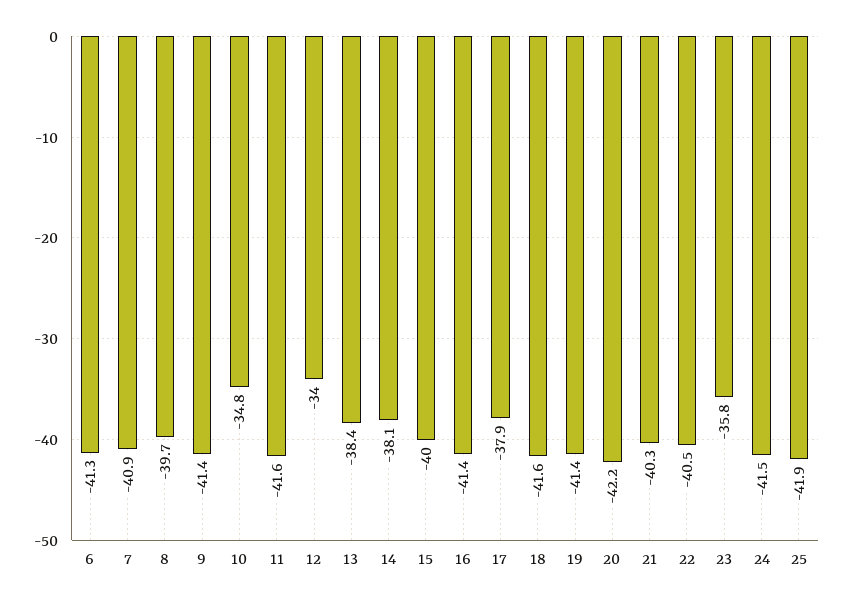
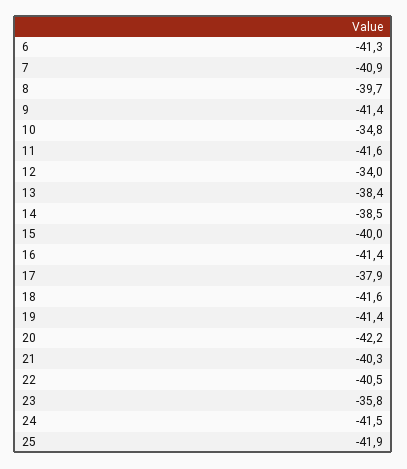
  {
    "6": -41.3,
    "7": -40.9,
    "8": -39.7,
    "9": -41.4,
    "10": -34.8,
    "11": -41.6,
    "12": -34,
    "13": -38.4,
-   "14": -38.1,
+   "14": -38.5,
    "15": -40,
    "16": -41.4,
    "17": -37.9,
    "18": -41.6,
    "19": -41.4,
    "20": -42.2,
    "21": -40.3,
    "22": -40.5,
    "23": -35.8,
    "24": -41.5,
    "25": -41.9
  }

